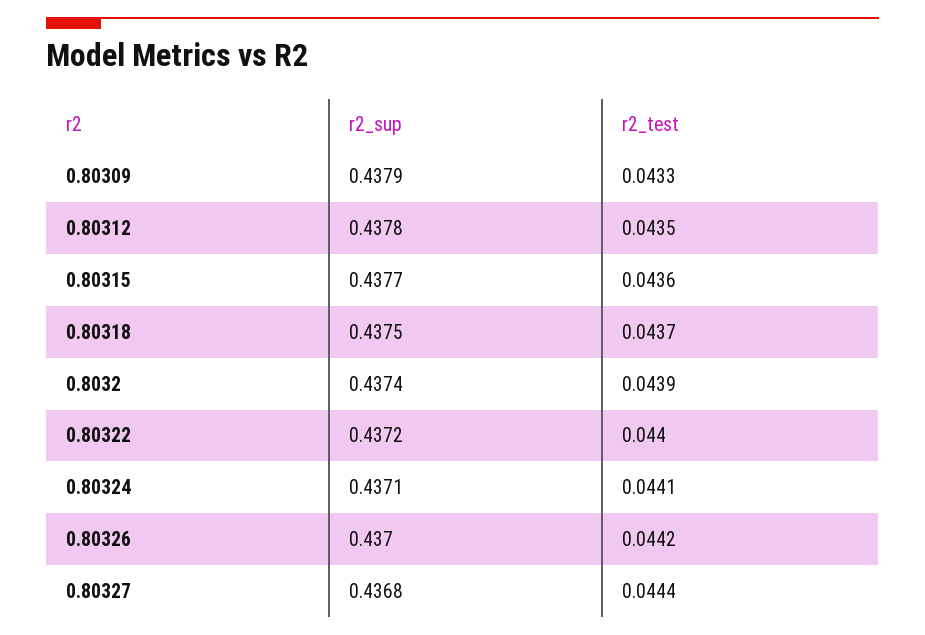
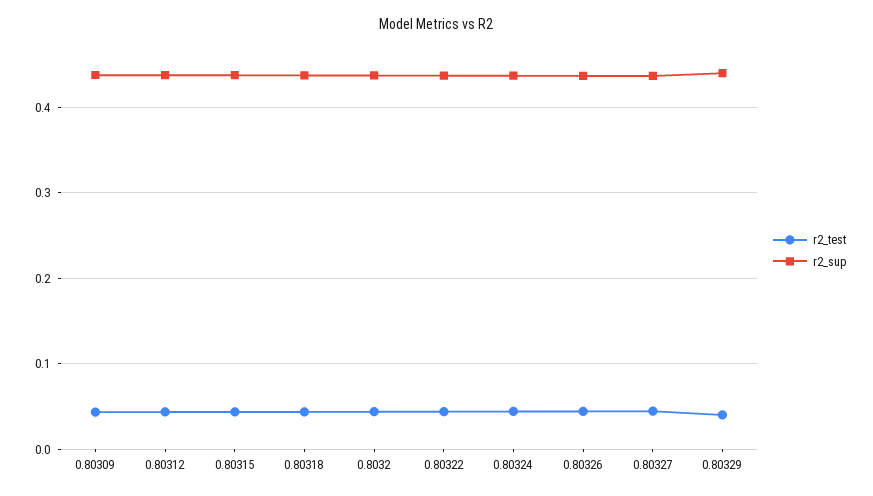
  {
    "r2_sup": {
      "0.80309": 0.4379,
      "0.80312": 0.4378,
      "0.80315": 0.4377,
      "0.80318": 0.4375,
      "0.8032": 0.4374,
      "0.80322": 0.4372,
      "0.80324": 0.4371,
      "0.80326": 0.437,
-     "0.80327": 0.4368
+     "0.80327": 0.4368,
+     "0.80329": 0.44
    },
    "r2_test": {
      "0.80309": 0.0433,
      "0.80312": 0.0435,
      "0.80315": 0.0436,
      "0.80318": 0.0437,
      "0.8032": 0.0439,
      "0.80322": 0.044,
      "0.80324": 0.0441,
      "0.80326": 0.0442,
-     "0.80327": 0.0444
+     "0.80327": 0.0444,
+     "0.80329": 0.04
    }
  }

